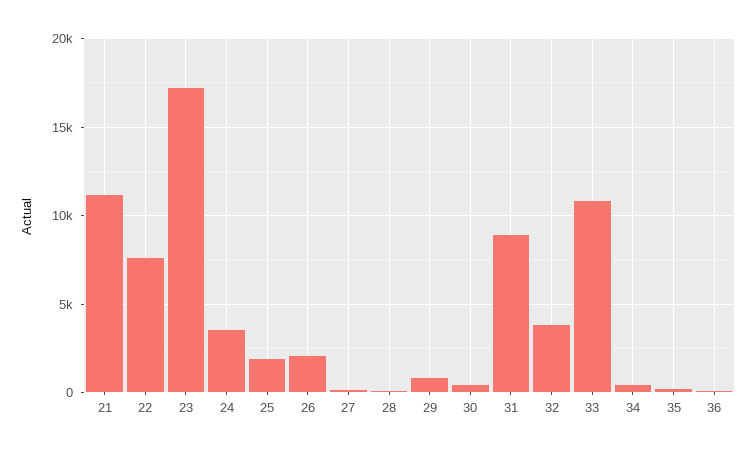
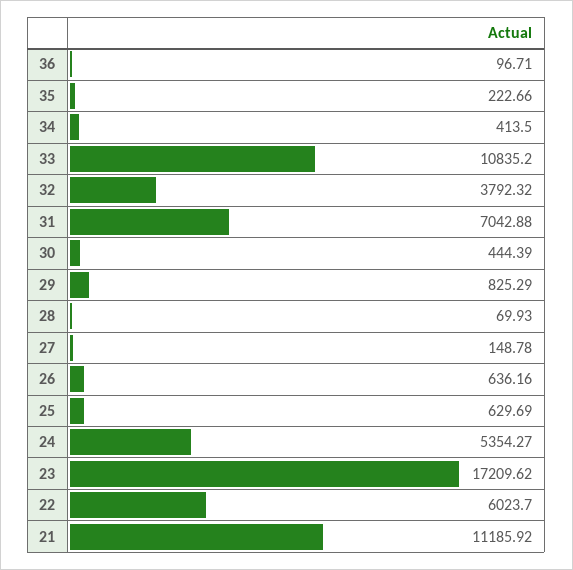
  {
    "21": 11185.92,
-   "22": 7500,
+   "22": 6023.7,
    "23": 17209.62,
-   "24": 3500,
+   "24": 5354.27,
-   "25": 2000,
+   "25": 629.69,
-   "26": 2000,
+   "26": 636.16,
    "27": 148.78,
    "28": 69.93,
    "29": 825.29,
    "30": 444.39,
-   "31": 9000,
+   "31": 7042.88,
    "32": 3792.32,
    "33": 10835.2,
    "34": 413.5,
    "35": 222.66,
    "36": 96.71
  }

